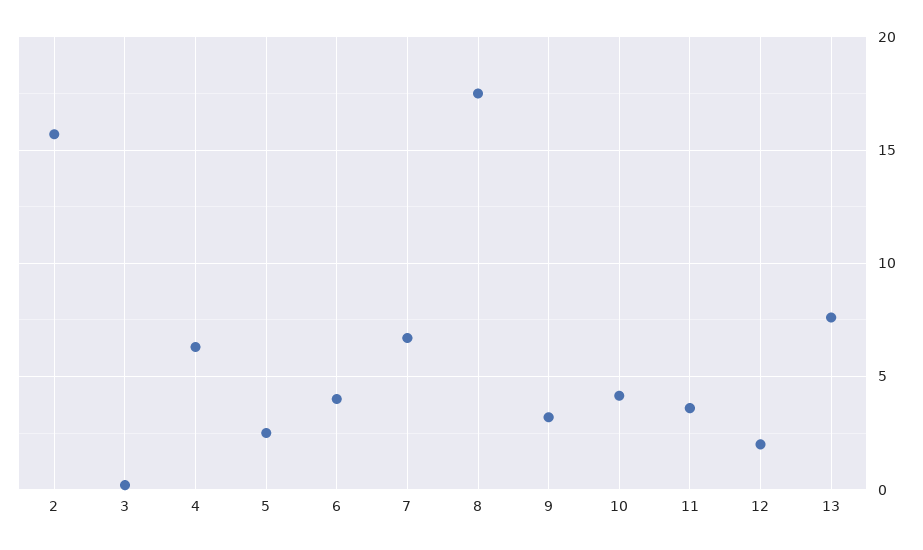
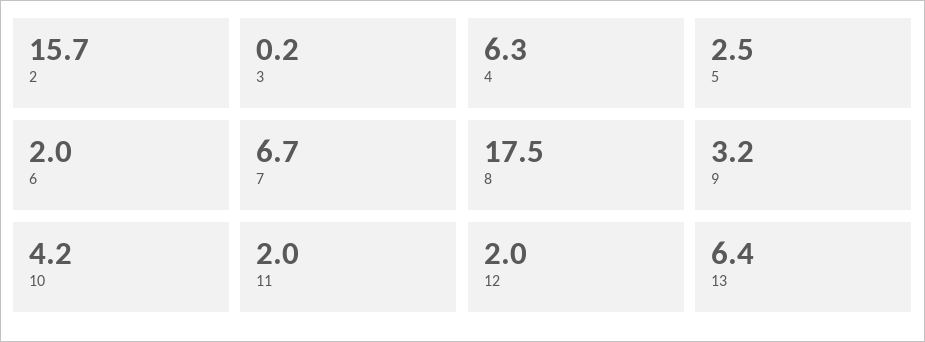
  {
    "2": 15.7,
    "3": 0.2,
    "4": 6.3,
    "5": 2.5,
-   "6": 4,
+   "6": 2,
    "7": 6.7,
    "8": 17.5,
    "9": 3.2,
    "10": 4.2,
-   "11": 3.5,
+   "11": 2,
    "12": 2,
-   "13": 7.5
+   "13": 6.4
  }

